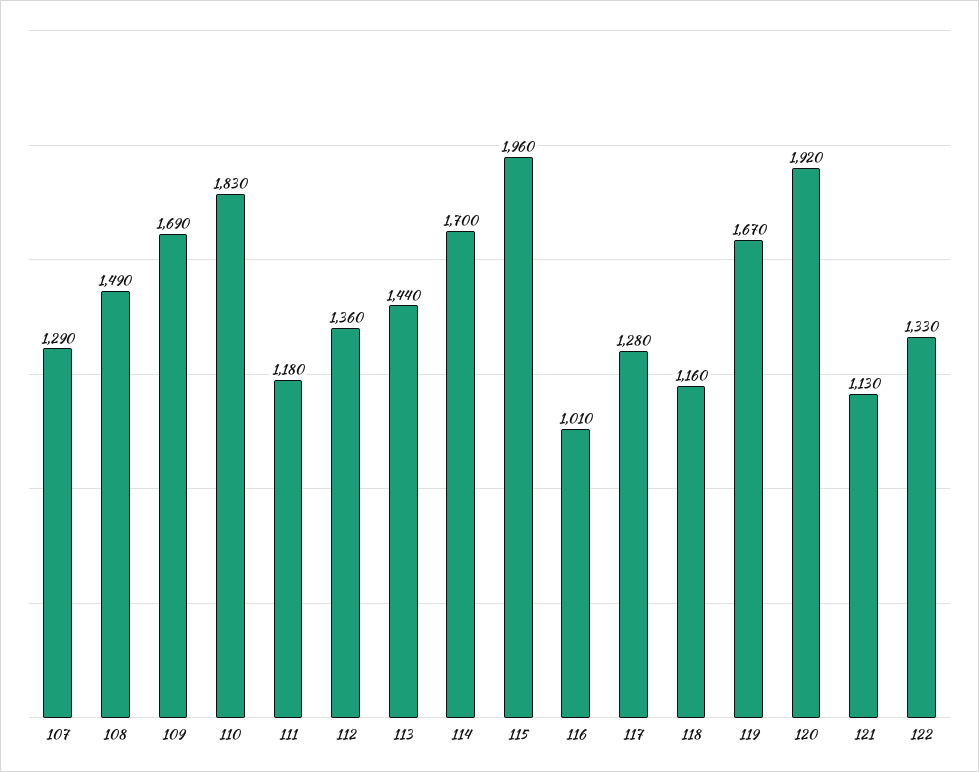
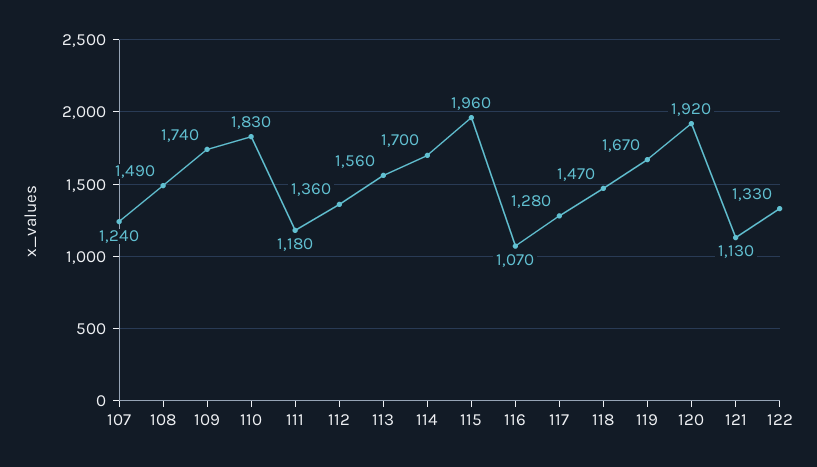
  {
-   "107": 1290,
+   "107": 1240,
    "108": 1490,
-   "109": 1690,
+   "109": 1740,
    "110": 1830,
    "111": 1180,
    "112": 1360,
-   "113": 1440,
+   "113": 1560,
    "114": 1700,
    "115": 1960,
-   "116": 1010,
+   "116": 1070,
    "117": 1280,
-   "118": 1160,
+   "118": 1470,
    "119": 1670,
    "120": 1920,
    "121": 1130,
    "122": 1330
  }

